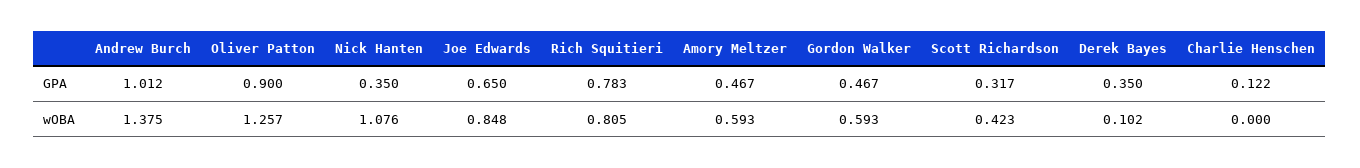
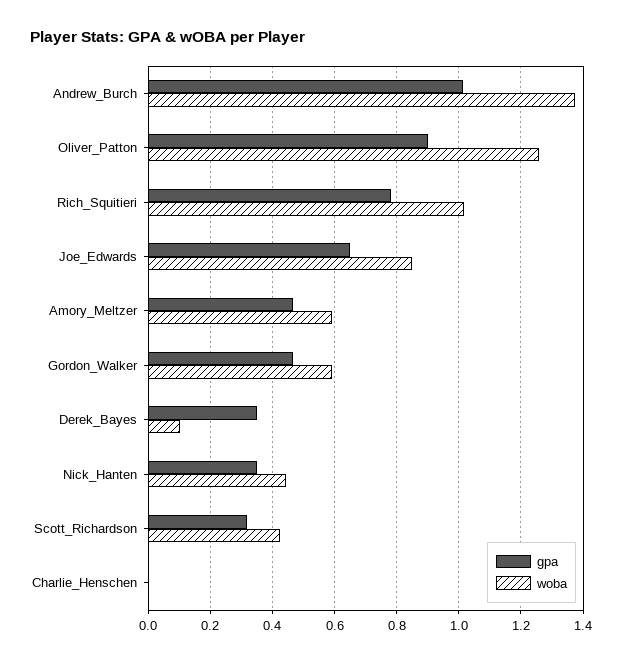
  {
    "GPA": {
      "Andrew Burch": 1.012,
      "Oliver Patton": 0.9,
      "Nick Hanten": 0.35,
      "Joe Edwards": 0.65,
      "Rich Squitieri": 0.783,
      "Amory Meltzer": 0.467,
      "Gordon Walker": 0.467,
      "Scott Richardson": 0.317,
      "Derek Bayes": 0.35,
-     "Charlie Henschen": 0.122
+     "Charlie Henschen": 0
    },
    "wOBA": {
      "Andrew Burch": 1.375,
      "Oliver Patton": 1.257,
-     "Nick Hanten": 1.076,
+     "Nick Hanten": 0.44,
      "Joe Edwards": 0.848,
-     "Rich Squitieri": 0.805,
+     "Rich Squitieri": 1.02,
      "Amory Meltzer": 0.593,
      "Gordon Walker": 0.593,
      "Scott Richardson": 0.423,
      "Derek Bayes": 0.102,
      "Charlie Henschen": 0
    }
  }

